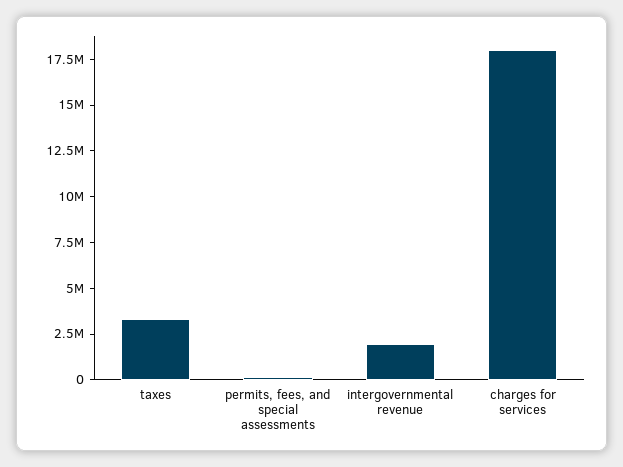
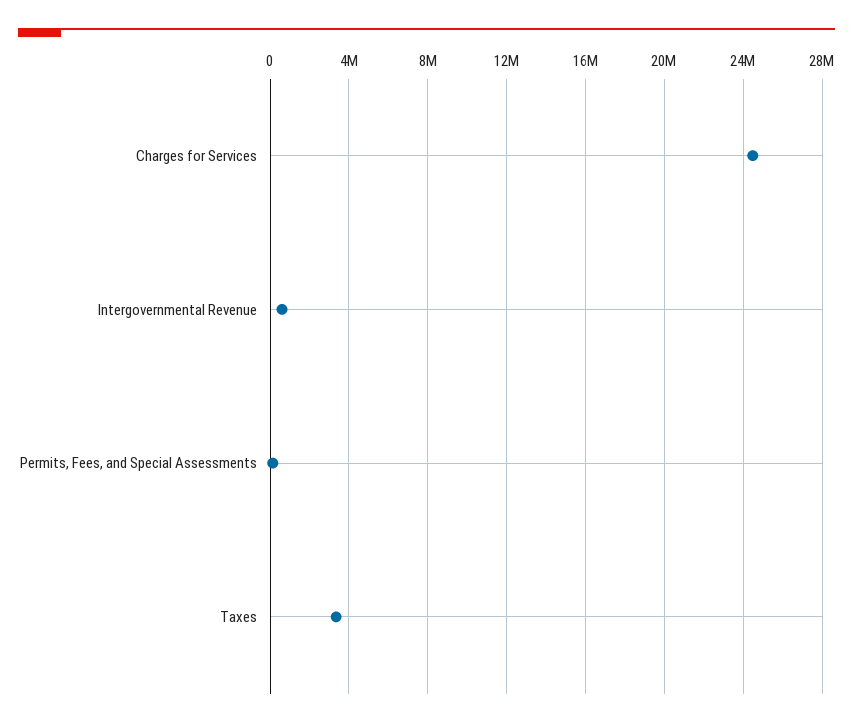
  {
    "taxes": 3500000,
    "permits, fees, and special assessments": 0,
-   "intergovernmental revenue": 2000000,
+   "intergovernmental revenue": 500000,
-   "charges for services": 18000000
+   "charges for services": 24500000
  }

